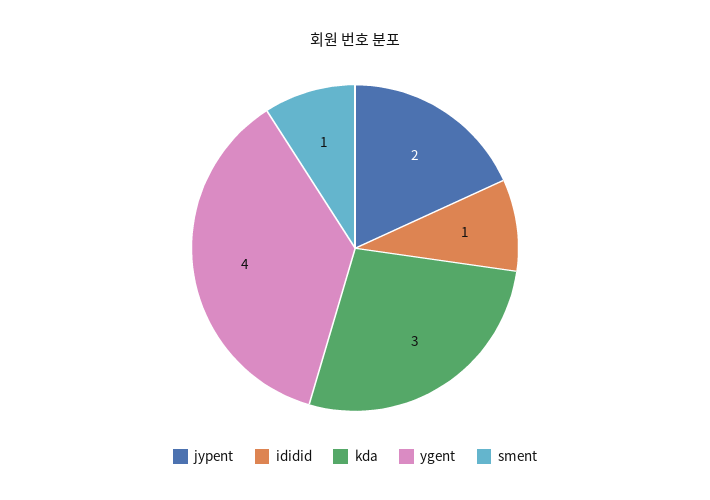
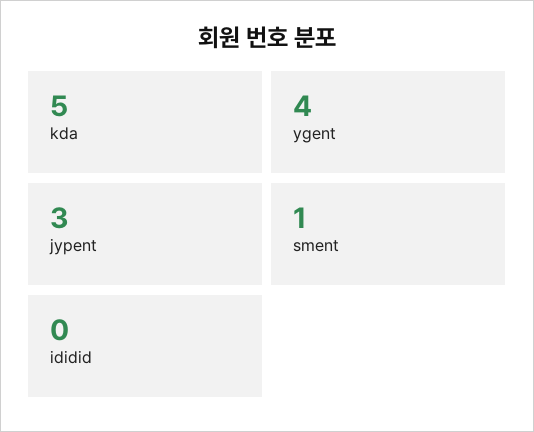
  {
-   "jypent": 2,
+   "jypent": 3,
-   "ididid": 1,
+   "ididid": 0,
-   "kda": 3,
+   "kda": 5,
    "ygent": 4,
    "sment": 1
  }

